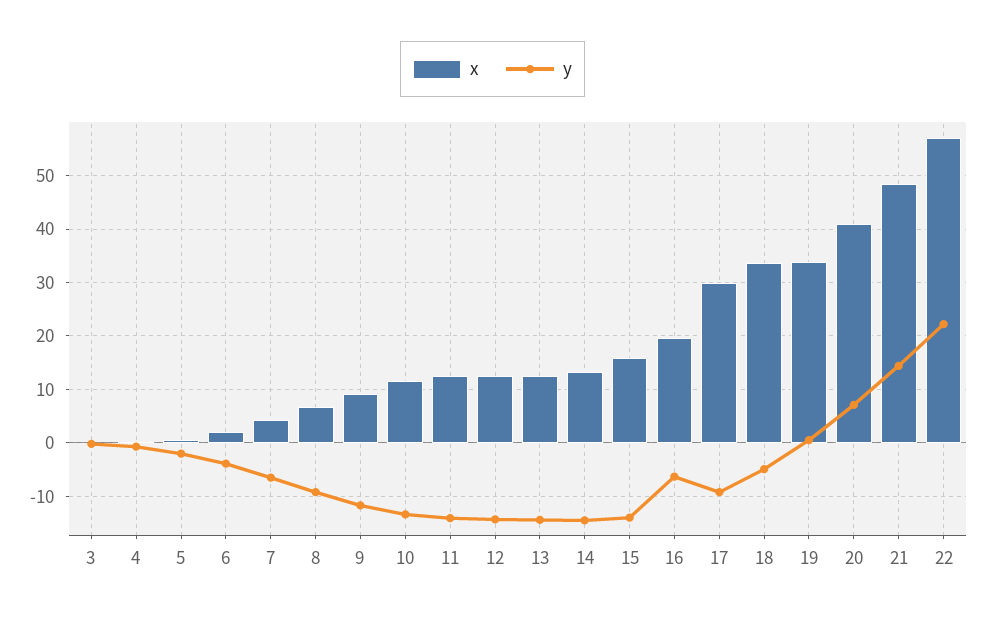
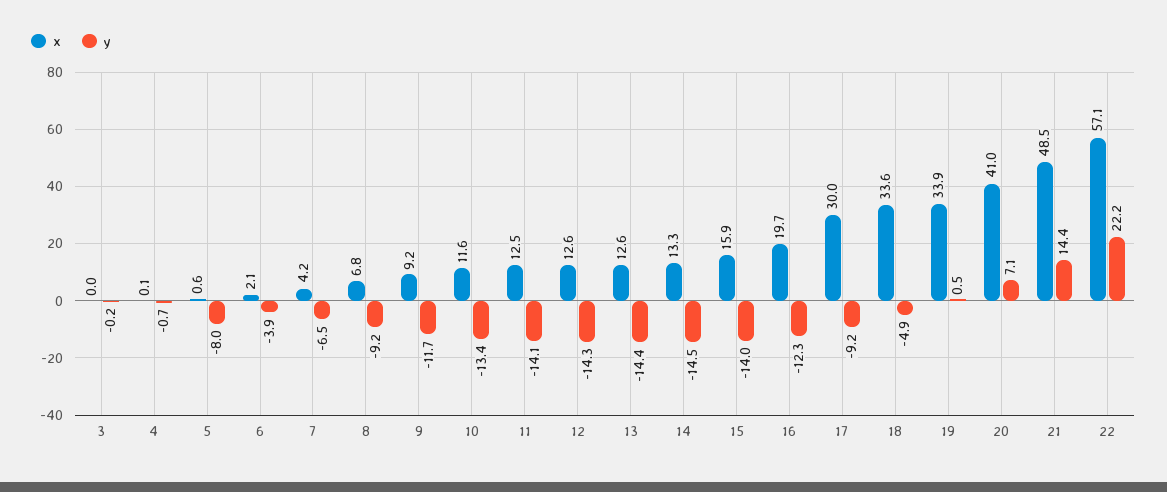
  {
    "x": {
      "3": 0,
      "4": 0.1,
      "5": 0.6,
      "6": 2.1,
      "7": 4.2,
      "8": 6.8,
      "9": 9.2,
      "10": 11.6,
      "11": 12.5,
      "12": 12.6,
      "13": 12.6,
      "14": 13.3,
      "15": 15.9,
      "16": 19.7,
      "17": 30,
      "18": 33.6,
      "19": 33.9,
      "20": 41,
      "21": 48.5,
      "22": 57.1
    },
    "y": {
      "3": -0.2,
      "4": -0.7,
-     "5": -2,
+     "5": -8,
      "6": -3.9,
      "7": -6.5,
      "8": -9.2,
      "9": -11.7,
      "10": -13.4,
      "11": -14.1,
      "12": -14.3,
      "13": -14.4,
      "14": -14.5,
      "15": -14,
-     "16": -6,
+     "16": -12.3,
      "17": -9.2,
      "18": -4.9,
      "19": 0.5,
      "20": 7.1,
      "21": 14.4,
      "22": 22.2
    }
  }

